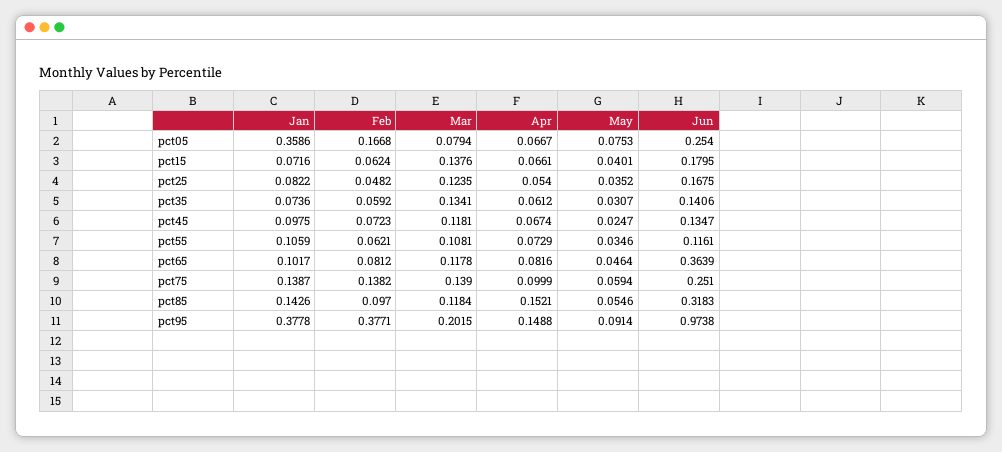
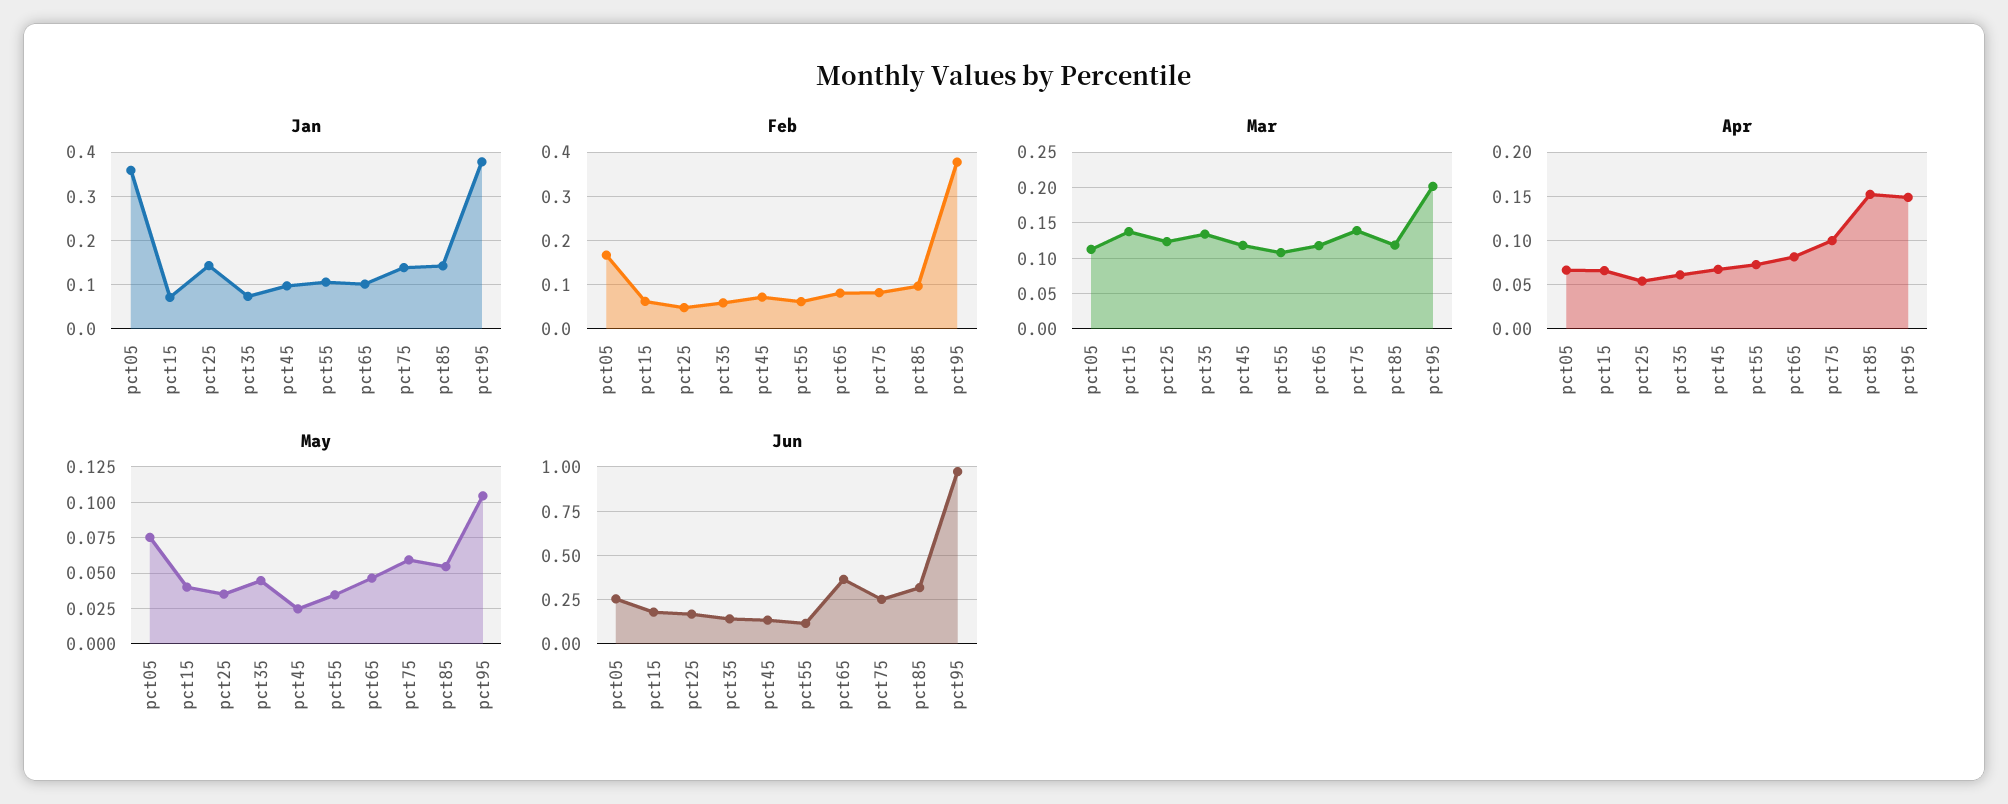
  {
    "Jan": {
      "pct05": 0.3586,
      "pct15": 0.0716,
-     "pct25": 0.0822,
+     "pct25": 0.14,
      "pct35": 0.0736,
      "pct45": 0.0975,
      "pct55": 0.1059,
      "pct65": 0.1017,
      "pct75": 0.1387,
      "pct85": 0.1426,
      "pct95": 0.3778
    },
    "Feb": {
      "pct05": 0.1668,
      "pct15": 0.0624,
      "pct25": 0.0482,
      "pct35": 0.0592,
      "pct45": 0.0723,
      "pct55": 0.0621,
      "pct65": 0.0812,
-     "pct75": 0.1382,
+     "pct75": 0.08,
      "pct85": 0.097,
      "pct95": 0.3771
    },
    "Mar": {
-     "pct05": 0.0794,
+     "pct05": 0.11,
      "pct15": 0.1376,
      "pct25": 0.1235,
      "pct35": 0.1341,
      "pct45": 0.1181,
      "pct55": 0.1081,
      "pct65": 0.1178,
      "pct75": 0.139,
      "pct85": 0.1184,
      "pct95": 0.2015
    },
    "Apr": {
      "pct05": 0.0667,
      "pct15": 0.0661,
      "pct25": 0.054,
      "pct35": 0.0612,
      "pct45": 0.0674,
      "pct55": 0.0729,
      "pct65": 0.0816,
      "pct75": 0.0999,
      "pct85": 0.1521,
      "pct95": 0.1488
    },
    "May": {
      "pct05": 0.0753,
      "pct15": 0.0401,
      "pct25": 0.0352,
-     "pct35": 0.0307,
+     "pct35": 0.045,
      "pct45": 0.0247,
      "pct55": 0.0346,
      "pct65": 0.0464,
      "pct75": 0.0594,
      "pct85": 0.0546,
-     "pct95": 0.0914
+     "pct95": 0.105
    },
    "Jun": {
      "pct05": 0.254,
      "pct15": 0.1795,
      "pct25": 0.1675,
      "pct35": 0.1406,
      "pct45": 0.1347,
      "pct55": 0.1161,
      "pct65": 0.3639,
      "pct75": 0.251,
      "pct85": 0.3183,
      "pct95": 0.9738
    }
  }

